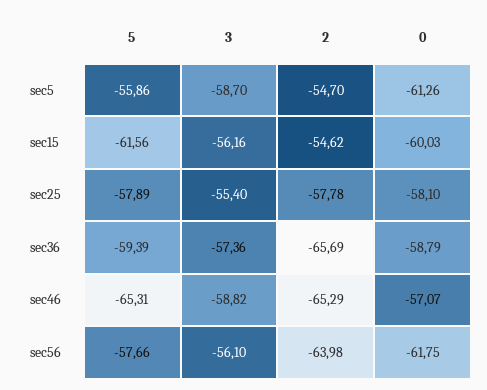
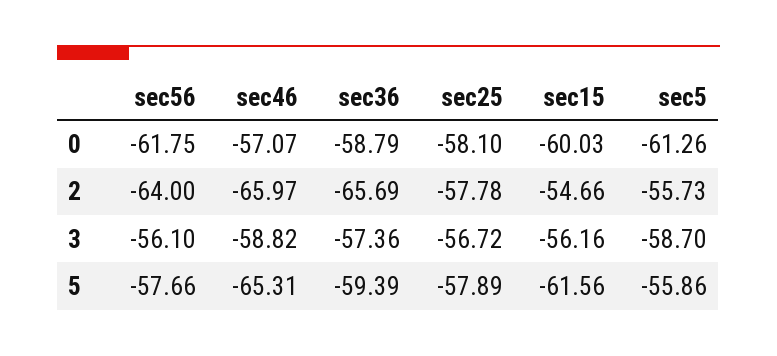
  {
    "5": {
      "sec5": -55.86,
      "sec15": -61.56,
      "sec25": -57.89,
      "sec36": -59.39,
      "sec46": -65.31,
      "sec56": -57.66
    },
    "3": {
      "sec5": -58.7,
      "sec15": -56.16,
-     "sec25": -55.4,
+     "sec25": -56.72,
      "sec36": -57.36,
      "sec46": -58.82,
      "sec56": -56.1
    },
    "2": {
-     "sec5": -54.7,
+     "sec5": -55.73,
-     "sec15": -54.62,
+     "sec15": -54.66,
      "sec25": -57.78,
      "sec36": -65.69,
-     "sec46": -65.29,
+     "sec46": -65.97,
-     "sec56": -63.98
+     "sec56": -64
    },
    "0": {
      "sec5": -61.26,
      "sec15": -60.03,
      "sec25": -58.1,
      "sec36": -58.79,
      "sec46": -57.07,
      "sec56": -61.75
    }
  }

